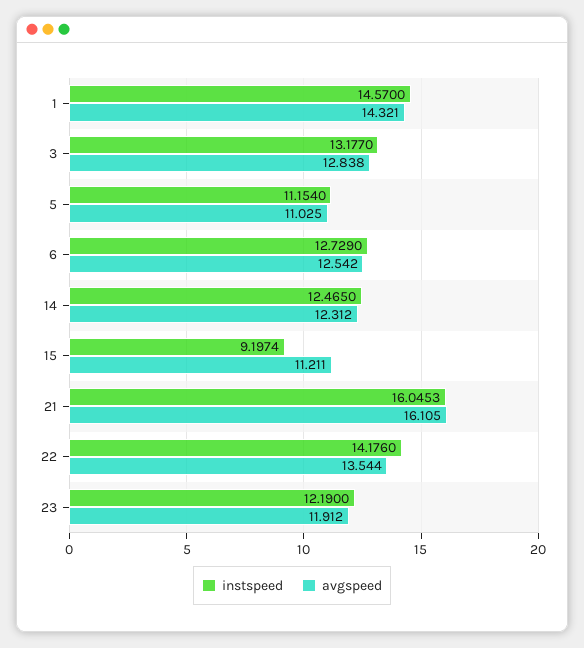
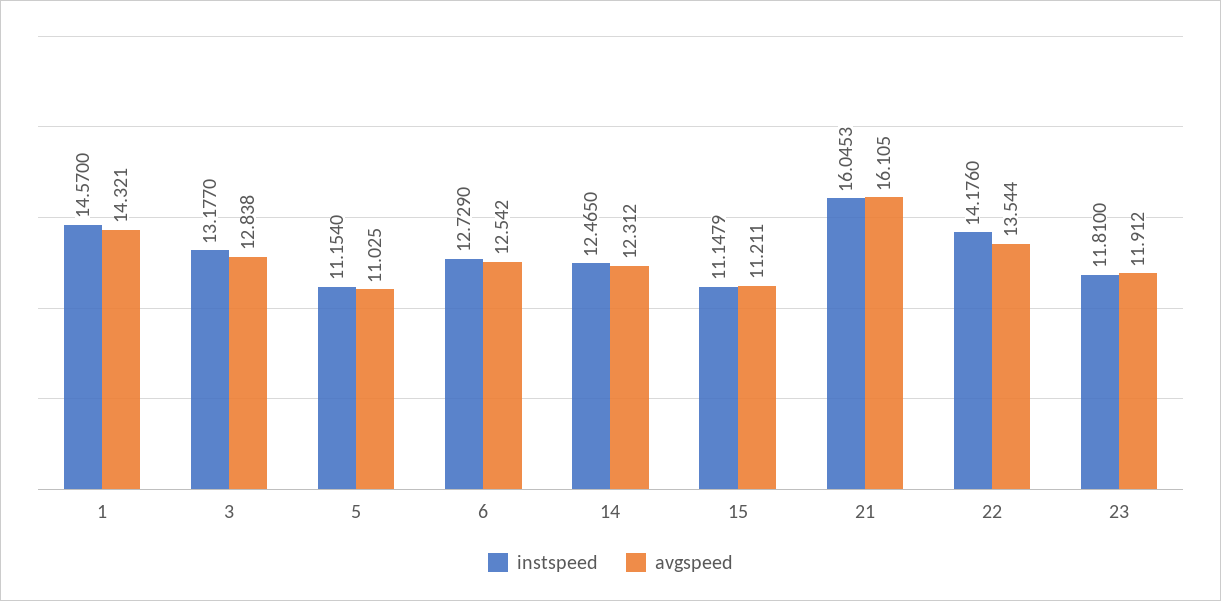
  {
    "instspeed": {
      "1": 14.57,
      "3": 13.177,
      "5": 11.154,
      "6": 12.729,
      "14": 12.465,
-     "15": 9.1974,
+     "15": 11.1479,
      "21": 16.0453,
      "22": 14.176,
-     "23": 12.19
+     "23": 11.81
    },
    "avgspeed": {
      "1": 14.321,
      "3": 12.838,
      "5": 11.025,
      "6": 12.542,
      "14": 12.312,
      "15": 11.211,
      "21": 16.105,
      "22": 13.544,
      "23": 11.912
    }
  }

